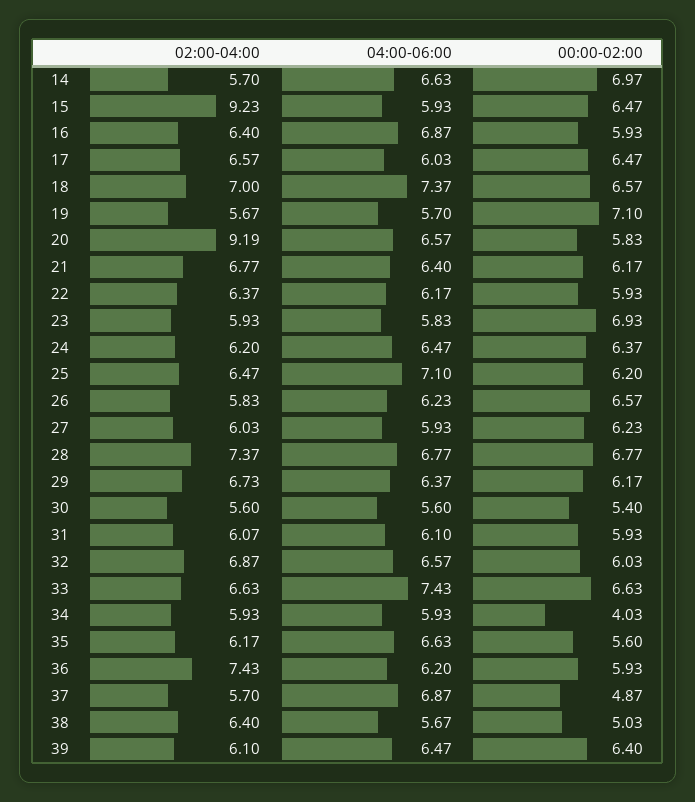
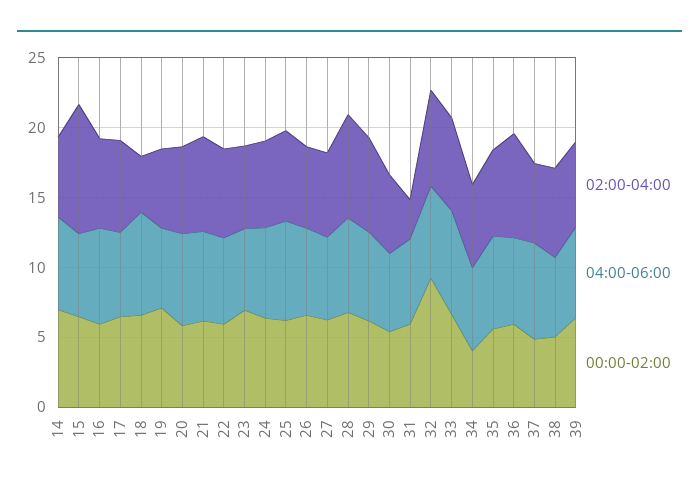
  {
    "02:00-04:00": {
      "14": 5.7,
      "15": 9.23,
      "16": 6.4,
      "17": 6.57,
-     "18": 7,
+     "18": 4,
      "19": 5.67,
-     "20": 9.19,
+     "20": 6,
      "21": 6.77,
      "22": 6.37,
      "23": 5.93,
      "24": 6.2,
      "25": 6.47,
      "26": 5.83,
      "27": 6.03,
      "28": 7.37,
      "29": 6.73,
      "30": 5.6,
-     "31": 6.07,
+     "31": 3,
      "32": 6.87,
      "33": 6.63,
      "34": 5.93,
      "35": 6.17,
      "36": 7.43,
      "37": 5.7,
      "38": 6.4,
      "39": 6.1
    },
    "04:00-06:00": {
      "14": 6.63,
      "15": 5.93,
      "16": 6.87,
      "17": 6.03,
      "18": 7.37,
      "19": 5.7,
      "20": 6.57,
      "21": 6.4,
      "22": 6.17,
      "23": 5.83,
      "24": 6.47,
      "25": 7.1,
      "26": 6.23,
      "27": 5.93,
      "28": 6.77,
      "29": 6.37,
      "30": 5.6,
      "31": 6.1,
      "32": 6.57,
      "33": 7.43,
      "34": 5.93,
      "35": 6.63,
      "36": 6.2,
      "37": 6.87,
      "38": 5.67,
      "39": 6.47
    },
    "00:00-02:00": {
      "14": 6.97,
      "15": 6.47,
      "16": 5.93,
      "17": 6.47,
      "18": 6.57,
      "19": 7.1,
      "20": 5.83,
      "21": 6.17,
      "22": 5.93,
      "23": 6.93,
      "24": 6.37,
      "25": 6.2,
      "26": 6.57,
      "27": 6.23,
      "28": 6.77,
      "29": 6.17,
      "30": 5.4,
      "31": 5.93,
-     "32": 6.03,
+     "32": 9,
      "33": 6.63,
      "34": 4.03,
      "35": 5.6,
      "36": 5.93,
      "37": 4.87,
      "38": 5.03,
      "39": 6.4
    }
  }

